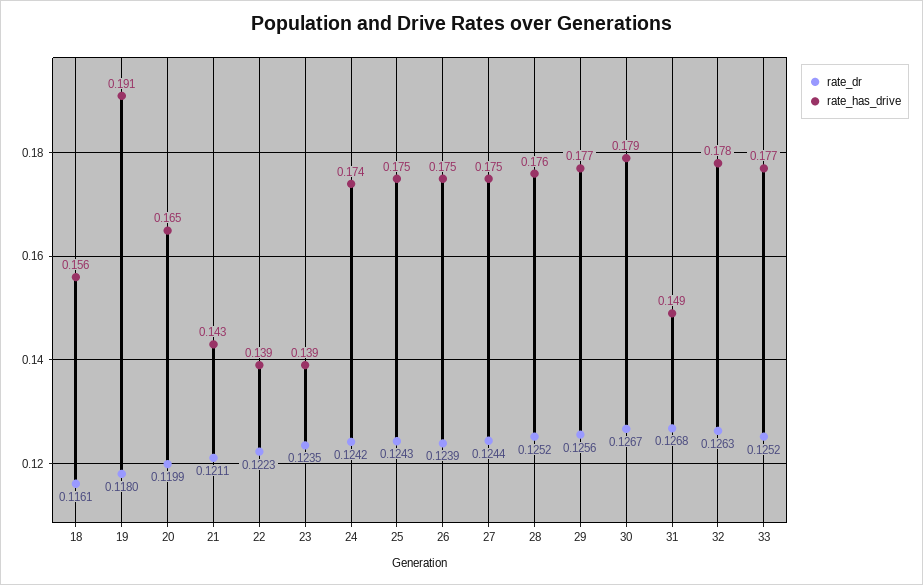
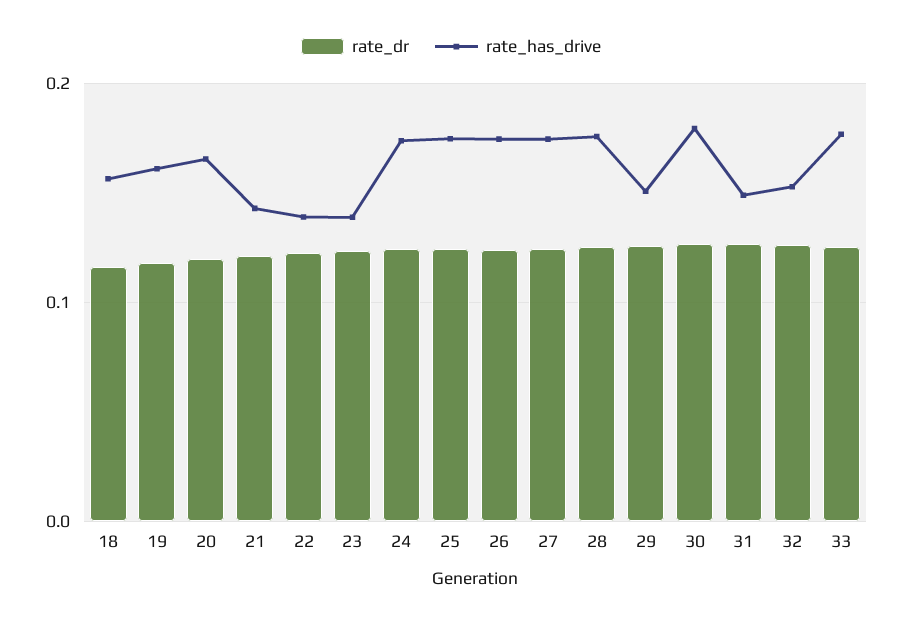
  {
    "rate_dr": {
      "18": 0.1161,
      "19": 0.118,
      "20": 0.1199,
      "21": 0.1211,
      "22": 0.1223,
      "23": 0.1235,
      "24": 0.1242,
      "25": 0.1243,
      "26": 0.1239,
      "27": 0.1244,
      "28": 0.1252,
      "29": 0.1256,
      "30": 0.1267,
      "31": 0.1268,
      "32": 0.1263,
      "33": 0.1252
    },
    "rate_has_drive": {
      "18": 0.156,
-     "19": 0.191,
+     "19": 0.16,
      "20": 0.165,
      "21": 0.143,
      "22": 0.139,
      "23": 0.139,
      "24": 0.174,
      "25": 0.175,
      "26": 0.175,
      "27": 0.175,
      "28": 0.176,
-     "29": 0.177,
+     "29": 0.15,
      "30": 0.179,
      "31": 0.149,
-     "32": 0.178,
+     "32": 0.15,
      "33": 0.177
    }
  }

